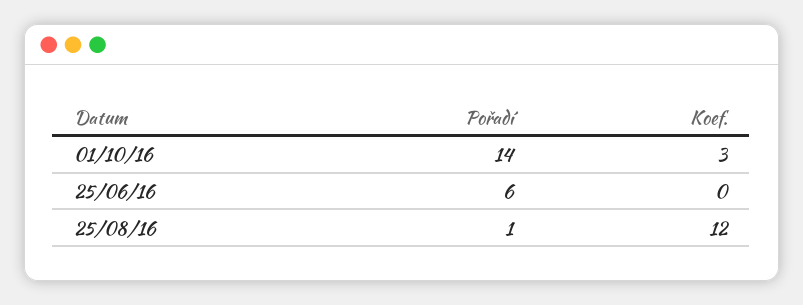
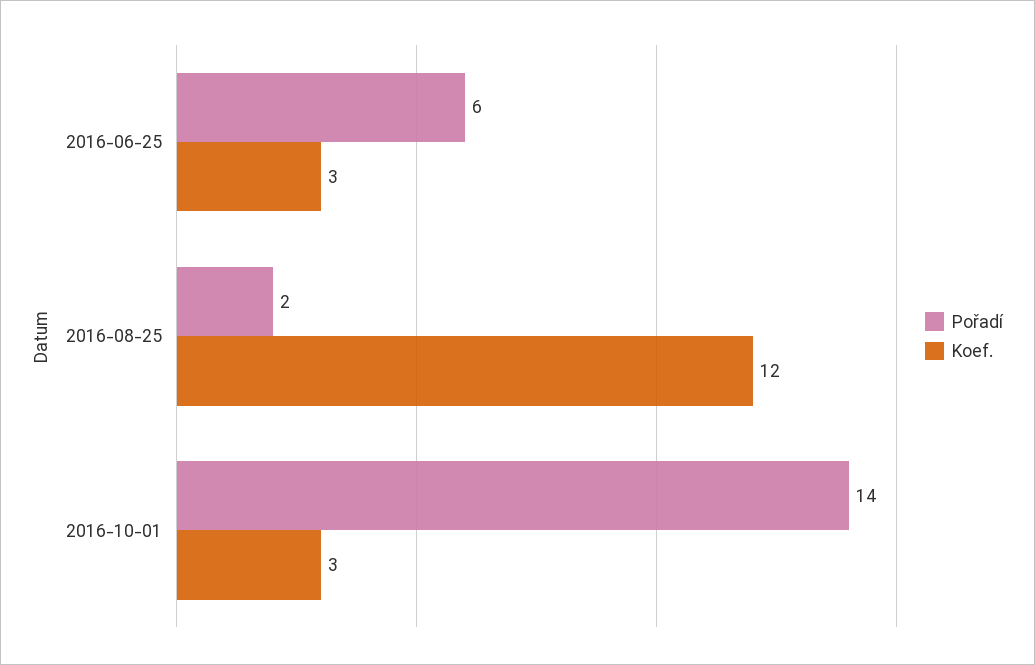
  {
    "Pořadí": {
      "01/10/16": 14,
      "25/06/16": 6,
-     "25/08/16": 1
+     "25/08/16": 2
    },
    "Koef.": {
      "01/10/16": 3,
-     "25/06/16": 0,
+     "25/06/16": 3,
      "25/08/16": 12
    }
  }

